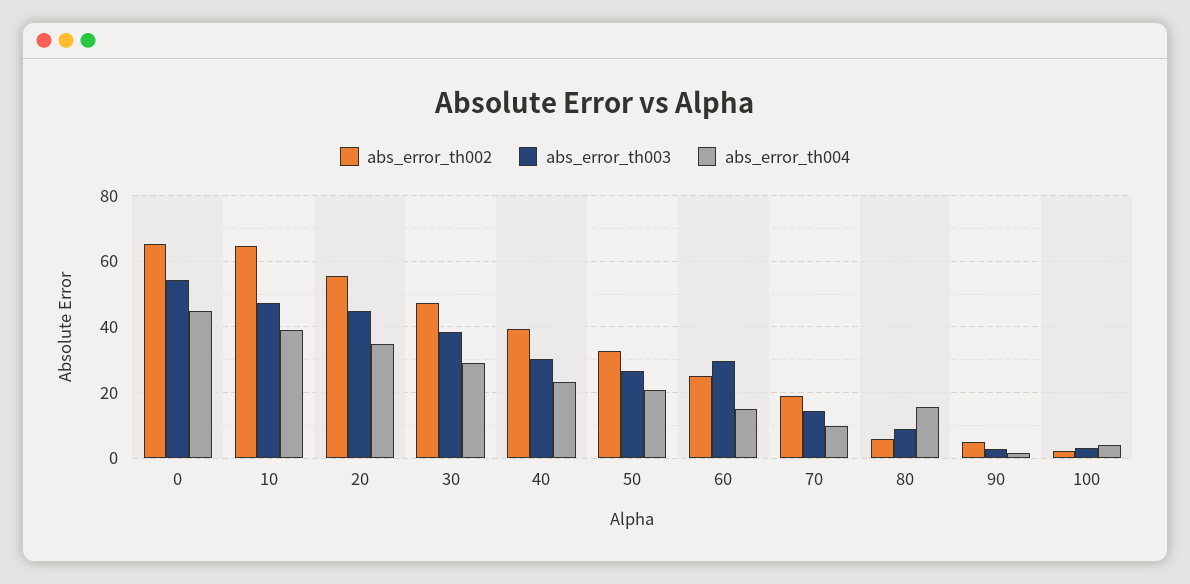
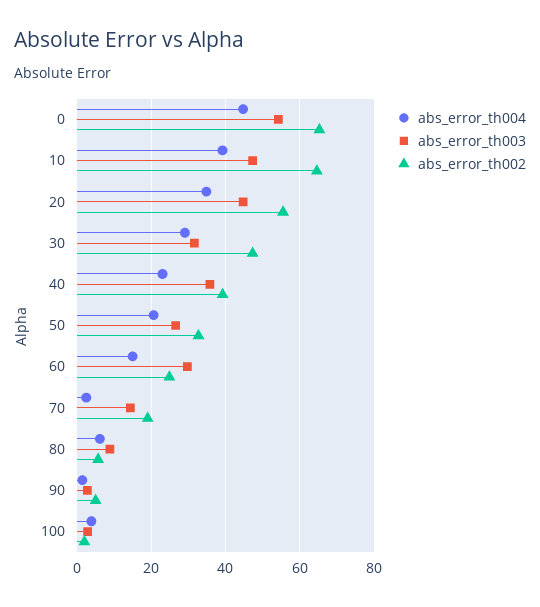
  {
    "abs_error_th002": {
      "0": 66,
      "10": 64,
      "20": 56,
      "30": 48,
      "40": 40,
      "50": 32,
      "60": 24,
      "70": 20,
      "80": 6,
      "90": 6,
      "100": 2
    },
    "abs_error_th003": {
      "0": 54,
      "10": 48,
      "20": 44,
-     "30": 38,
+     "30": 32,
-     "40": 30,
+     "40": 36,
      "50": 26,
      "60": 30,
      "70": 14,
      "80": 8,
      "90": 2,
      "100": 2
    },
    "abs_error_th004": {
      "0": 44,
      "10": 40,
      "20": 34,
      "30": 30,
      "40": 24,
      "50": 20,
      "60": 16,
-     "70": 10,
+     "70": 2,
-     "80": 16,
+     "80": 6,
      "90": 2,
      "100": 4
    }
  }

